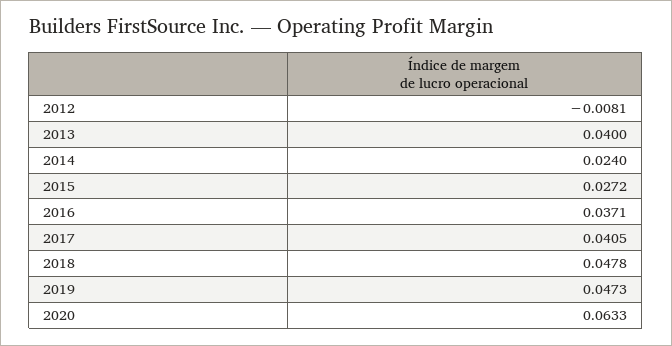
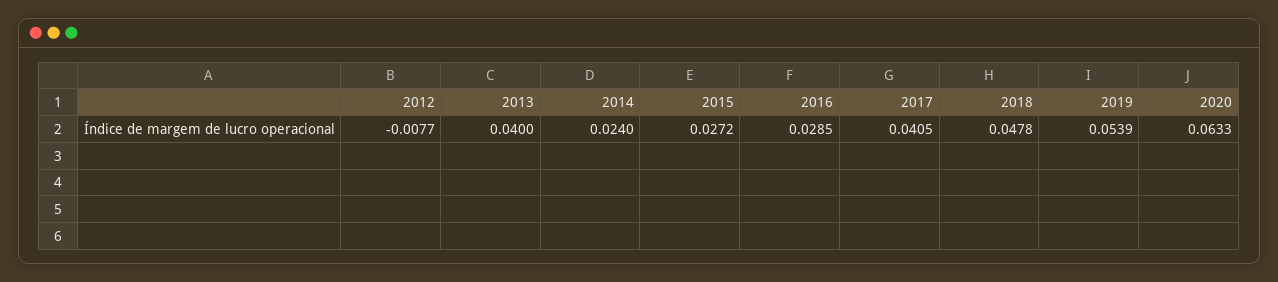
  {
-   "2012": -0.0081,
+   "2012": -0.0077,
    "2013": 0.04,
    "2014": 0.024,
    "2015": 0.0272,
-   "2016": 0.0371,
+   "2016": 0.0285,
    "2017": 0.0405,
    "2018": 0.0478,
-   "2019": 0.0473,
+   "2019": 0.0539,
    "2020": 0.0633
  }

